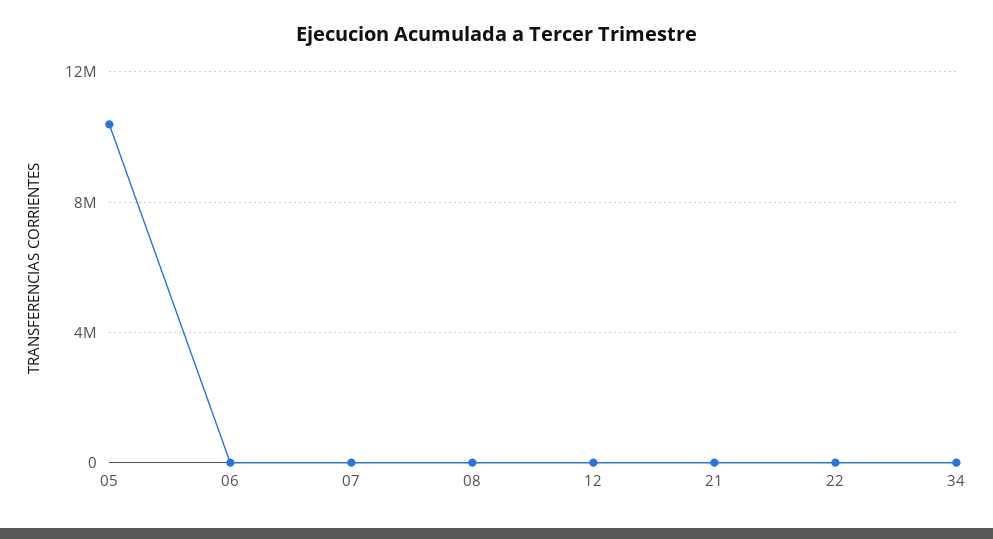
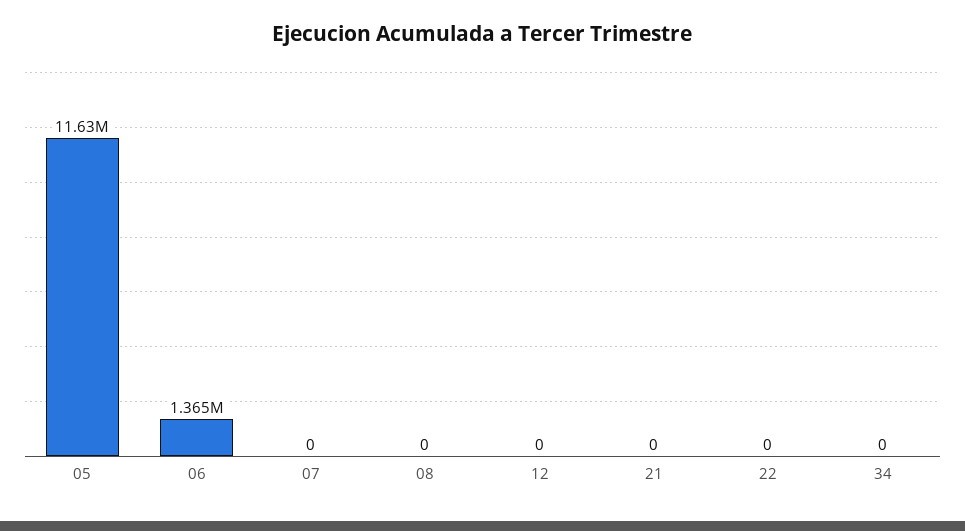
  {
-   "05": 10500000,
+   "05": 11630000,
-   "06": 0,
+   "06": 1365000,
    "07": 0,
    "08": 0,
    "12": 0,
    "21": 0,
    "22": 0,
    "34": 0
  }

